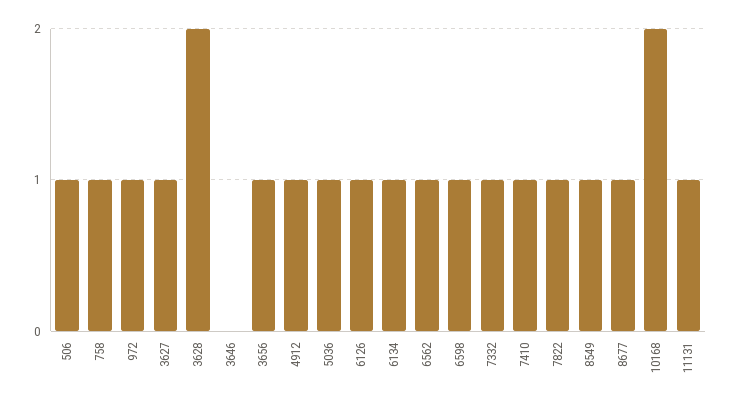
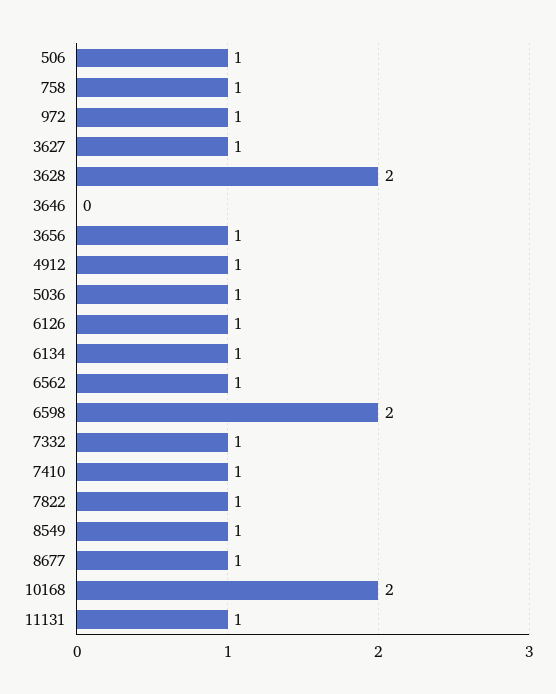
  {
    "506": 1,
    "758": 1,
    "972": 1,
    "3627": 1,
    "3628": 2,
    "3646": 0,
    "3656": 1,
    "4912": 1,
    "5036": 1,
    "6126": 1,
    "6134": 1,
    "6562": 1,
-   "6598": 1,
+   "6598": 2,
    "7332": 1,
    "7410": 1,
    "7822": 1,
    "8549": 1,
    "8677": 1,
    "10168": 2,
    "11131": 1
  }

